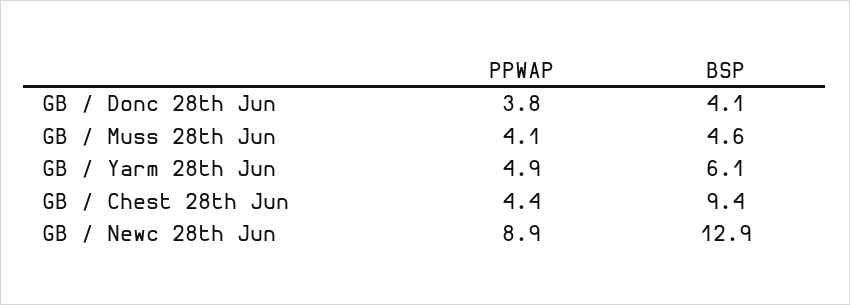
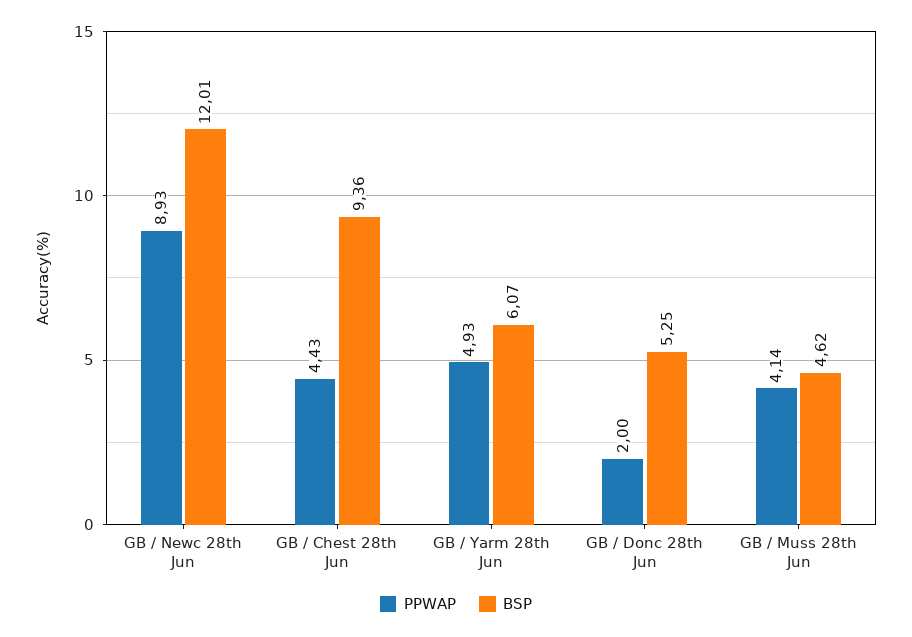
  {
    "PPWAP": {
-     "GB / Donc 28th Jun": 3.8,
+     "GB / Donc 28th Jun": 2,
      "GB / Muss 28th Jun": 4.14,
      "GB / Yarm 28th Jun": 4.93,
      "GB / Chest 28th Jun": 4.43,
      "GB / Newc 28th Jun": 8.93
    },
    "BSP": {
-     "GB / Donc 28th Jun": 4.1,
+     "GB / Donc 28th Jun": 5.25,
      "GB / Muss 28th Jun": 4.62,
      "GB / Yarm 28th Jun": 6.07,
      "GB / Chest 28th Jun": 9.36,
-     "GB / Newc 28th Jun": 12.9
+     "GB / Newc 28th Jun": 12.01
    }
  }

